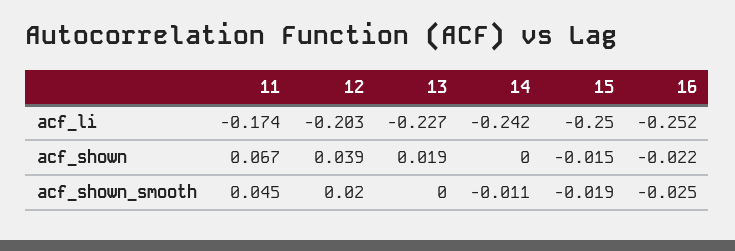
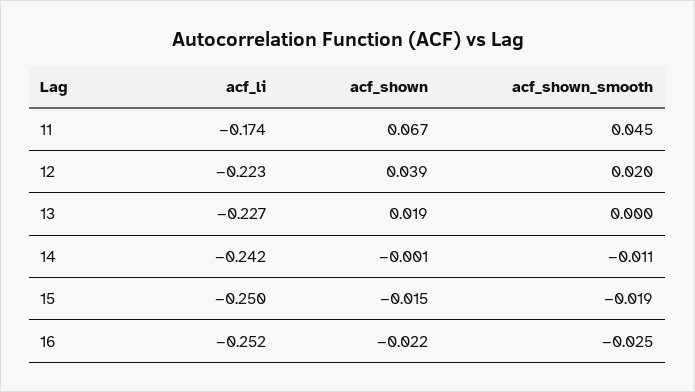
  {
    "11": {
      "acf_li": -0.174,
      "acf_shown": 0.067,
      "acf_shown_smooth": 0.045
    },
    "12": {
-     "acf_li": -0.203,
+     "acf_li": -0.223,
      "acf_shown": 0.039,
      "acf_shown_smooth": 0.02
    },
    "13": {
      "acf_li": -0.227,
      "acf_shown": 0.019,
      "acf_shown_smooth": 0
    },
    "14": {
      "acf_li": -0.242,
-     "acf_shown": 0,
+     "acf_shown": -0.001,
      "acf_shown_smooth": -0.011
    },
    "15": {
      "acf_li": -0.25,
      "acf_shown": -0.015,
      "acf_shown_smooth": -0.019
    },
    "16": {
      "acf_li": -0.252,
      "acf_shown": -0.022,
      "acf_shown_smooth": -0.025
    }
  }

